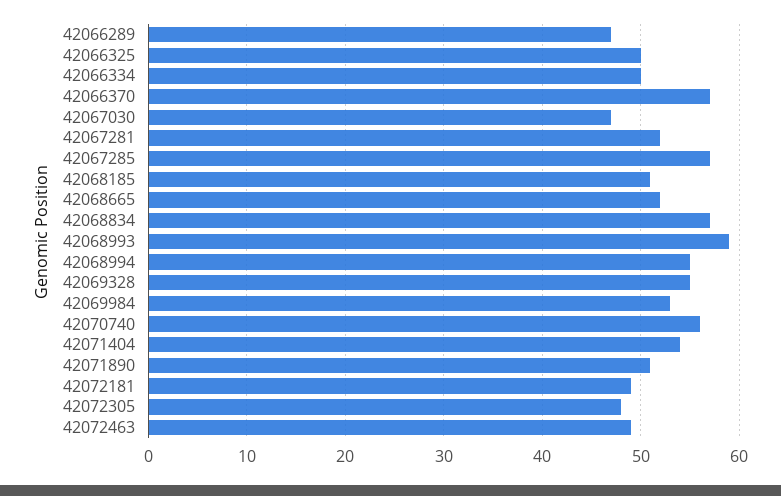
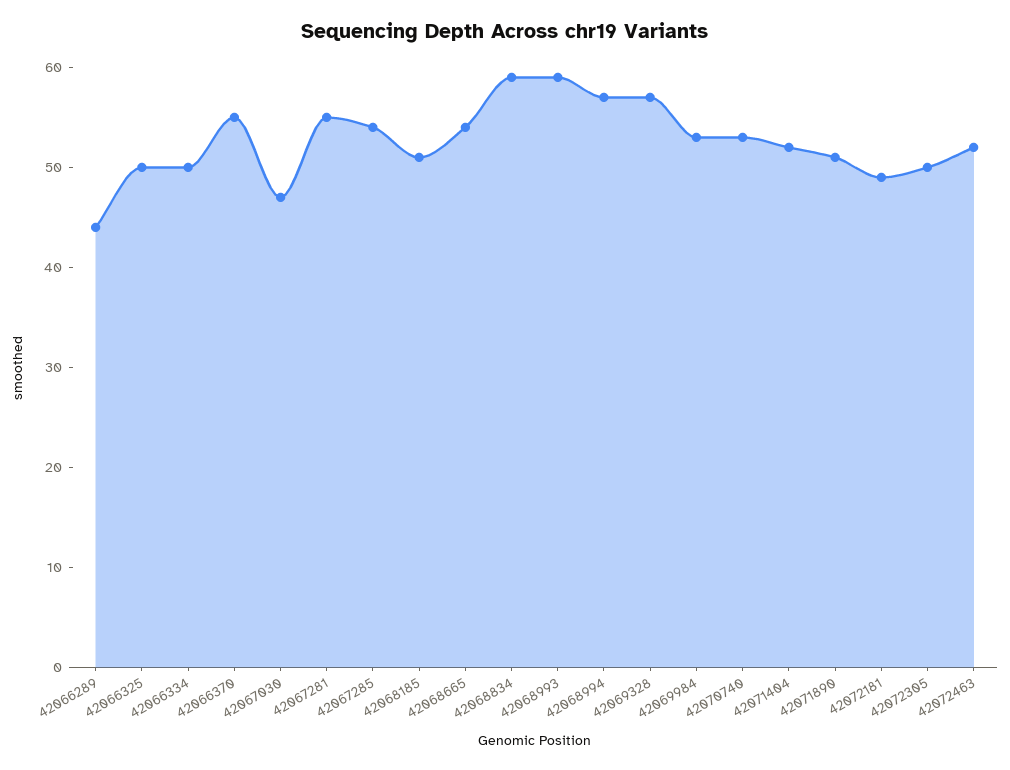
  {
-   "42066289": 47,
+   "42066289": 44,
    "42066325": 50,
    "42066334": 50,
-   "42066370": 57,
+   "42066370": 55,
    "42067030": 47,
-   "42067281": 52,
+   "42067281": 55,
-   "42067285": 57,
+   "42067285": 54,
    "42068185": 51,
-   "42068665": 52,
+   "42068665": 54,
-   "42068834": 57,
+   "42068834": 59,
    "42068993": 59,
-   "42068994": 55,
+   "42068994": 57,
-   "42069328": 55,
+   "42069328": 57,
    "42069984": 53,
-   "42070740": 56,
+   "42070740": 53,
-   "42071404": 54,
+   "42071404": 52,
    "42071890": 51,
    "42072181": 49,
-   "42072305": 48,
+   "42072305": 50,
-   "42072463": 49
+   "42072463": 52
  }

